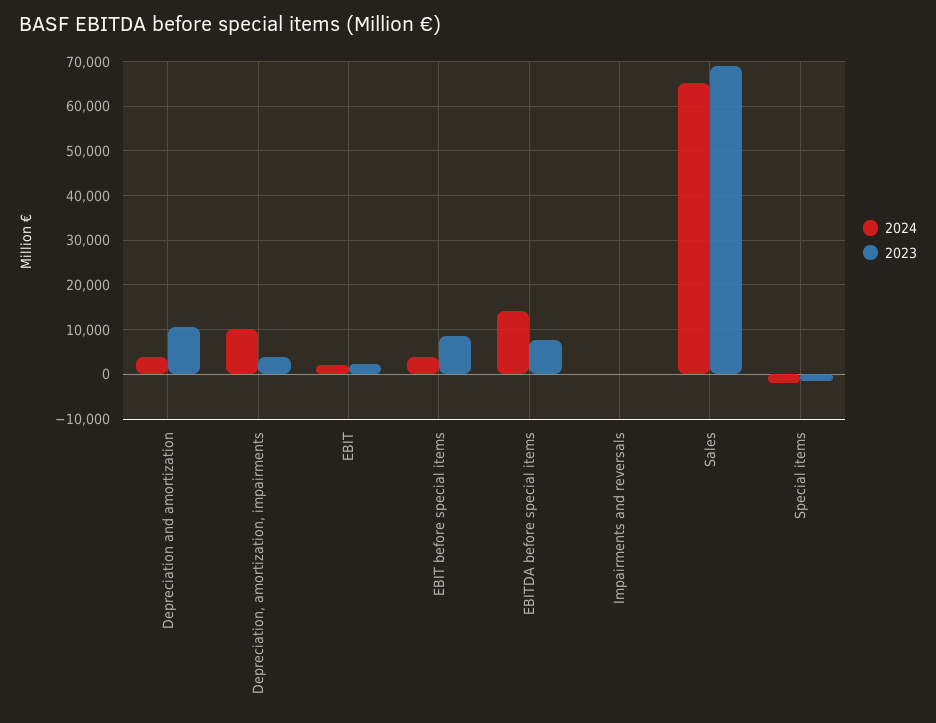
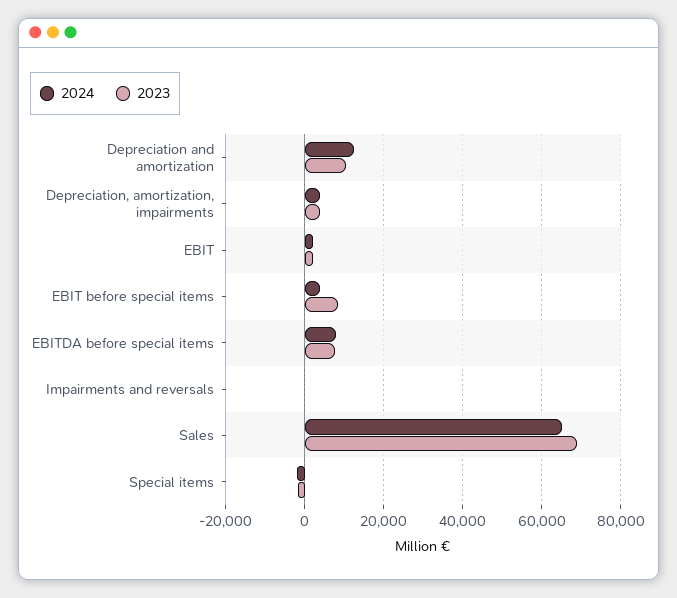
  {
    "2024": {
-     "Depreciation and amortization": 4000,
+     "Depreciation and amortization": 12000,
-     "Depreciation, amortization, impairments": 10000,
+     "Depreciation, amortization, impairments": 4000,
      "EBIT": 2000,
      "EBIT before special items": 4000,
-     "EBITDA before special items": 14000,
+     "EBITDA before special items": 8000,
      "Impairments and reversals": 0,
      "Sales": 66000,
      "Special items": -2000
    },
    "2023": {
      "Depreciation and amortization": 10000,
      "Depreciation, amortization, impairments": 4000,
      "EBIT": 2000,
      "EBIT before special items": 8000,
      "EBITDA before special items": 8000,
      "Impairments and reversals": 0,
      "Sales": 68000,
      "Special items": -2000
    }
  }

